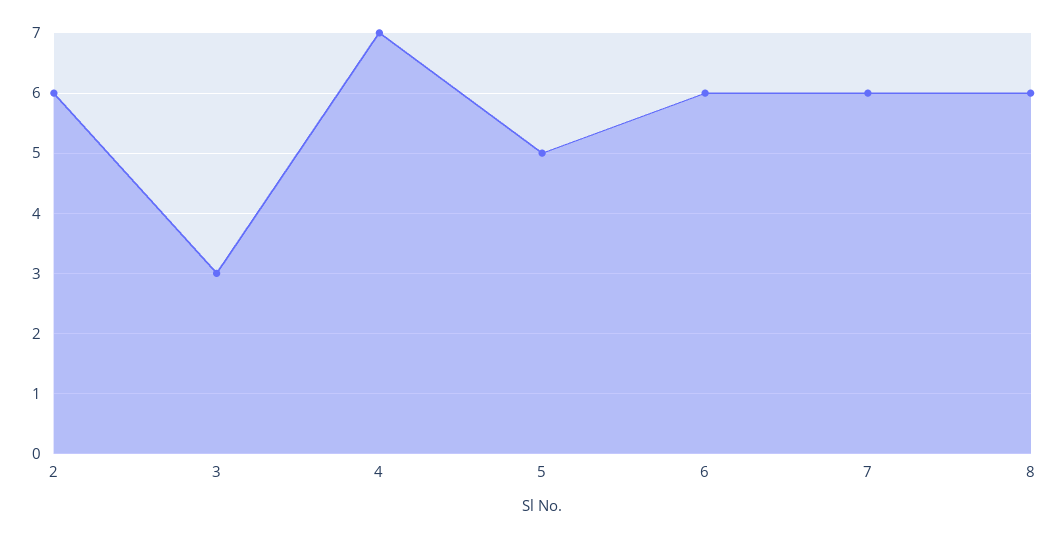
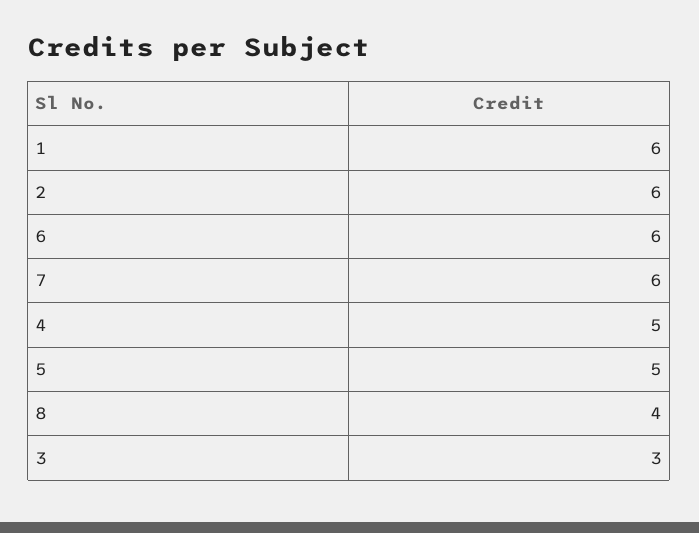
  {
    "2": 6,
    "3": 3,
-   "4": 7,
+   "4": 5,
    "5": 5,
    "6": 6,
    "7": 6,
-   "8": 6
+   "8": 4,
+   "1": 6
  }

